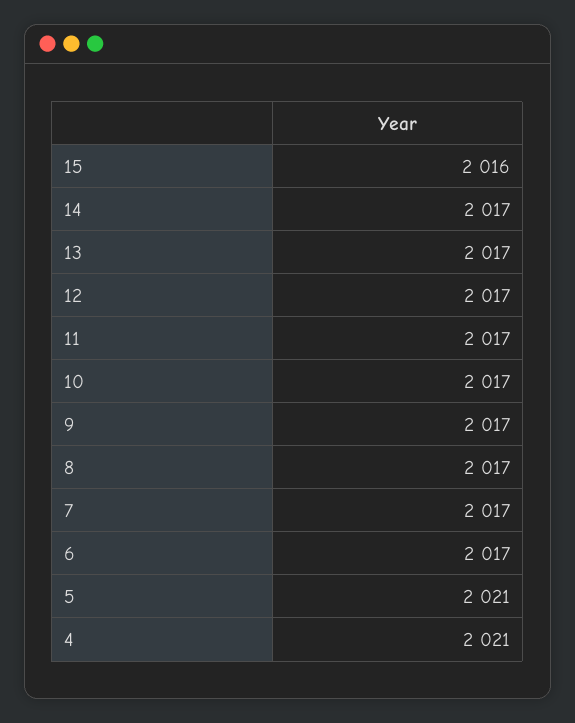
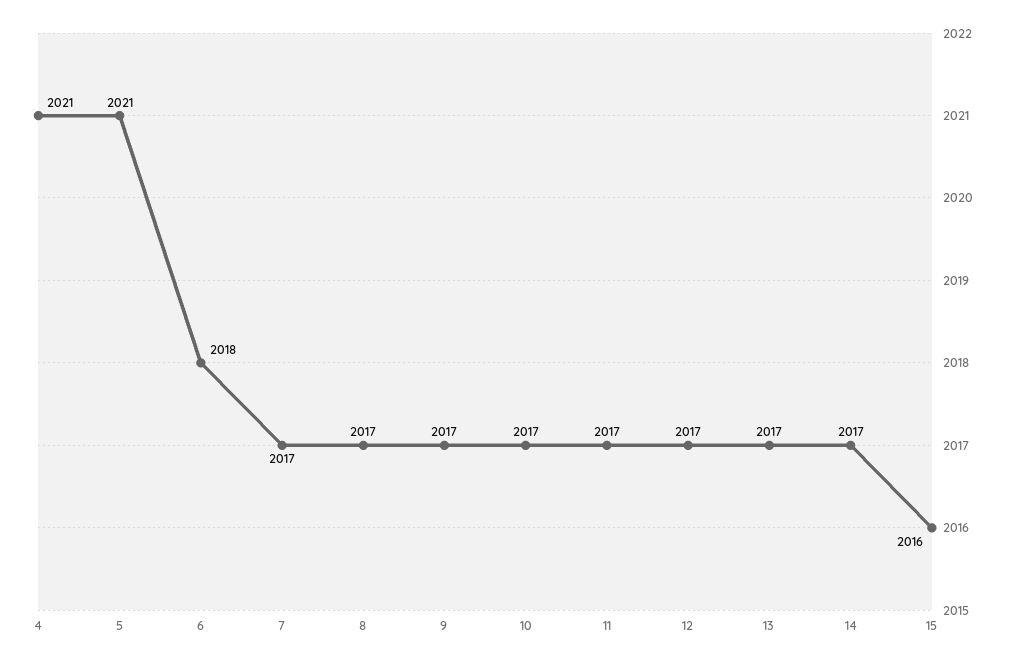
  {
    "15": 2016,
    "14": 2017,
    "13": 2017,
    "12": 2017,
    "11": 2017,
    "10": 2017,
    "9": 2017,
    "8": 2017,
    "7": 2017,
-   "6": 2017,
+   "6": 2018,
    "5": 2021,
    "4": 2021
  }

